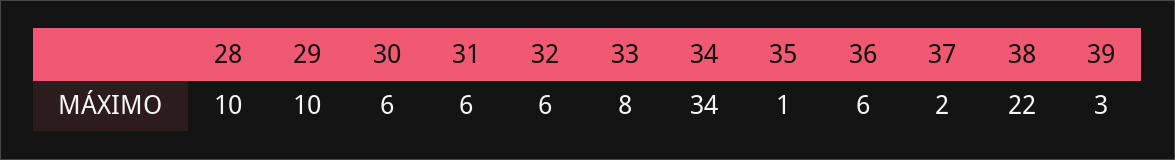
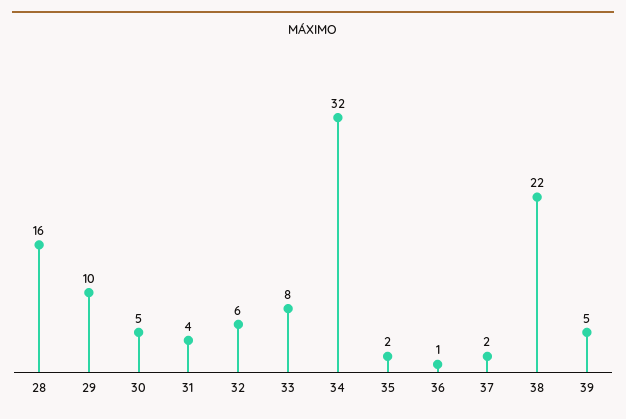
  {
-   "28": 10,
+   "28": 16,
    "29": 10,
-   "30": 6,
+   "30": 5,
-   "31": 6,
+   "31": 4,
    "32": 6,
    "33": 8,
-   "34": 34,
+   "34": 32,
-   "35": 1,
+   "35": 2,
-   "36": 6,
+   "36": 1,
    "37": 2,
    "38": 22,
-   "39": 3
+   "39": 5
  }

